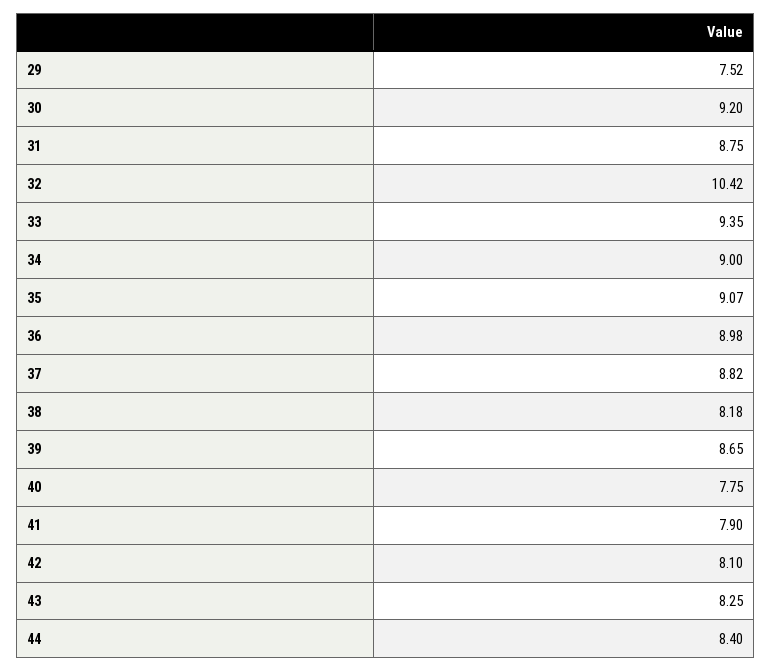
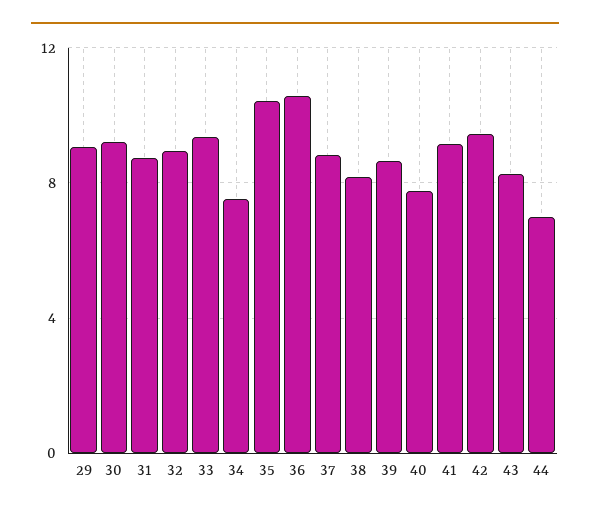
  {
-   "29": 7.52,
+   "29": 9,
    "30": 9.2,
    "31": 8.75,
-   "32": 10.42,
+   "32": 9,
    "33": 9.35,
-   "34": 9,
+   "34": 7.5,
-   "35": 9.07,
+   "35": 10.5,
-   "36": 8.98,
+   "36": 10.5,
    "37": 8.82,
    "38": 8.18,
    "39": 8.65,
    "40": 7.75,
-   "41": 7.9,
+   "41": 9,
-   "42": 8.1,
+   "42": 9.5,
    "43": 8.25,
-   "44": 8.4
+   "44": 7
  }

